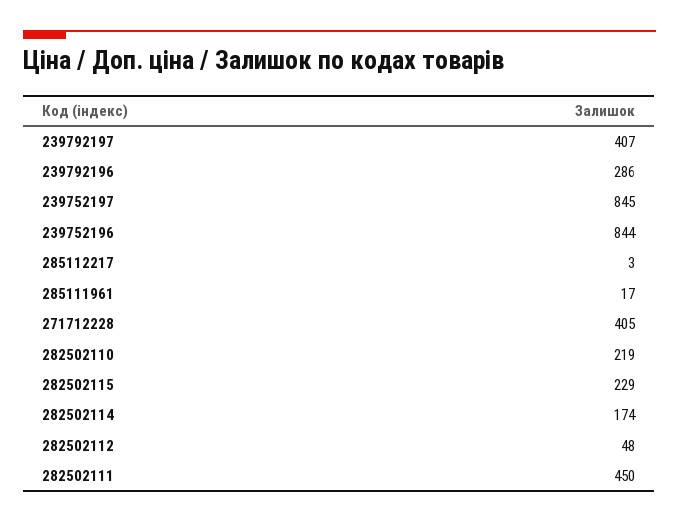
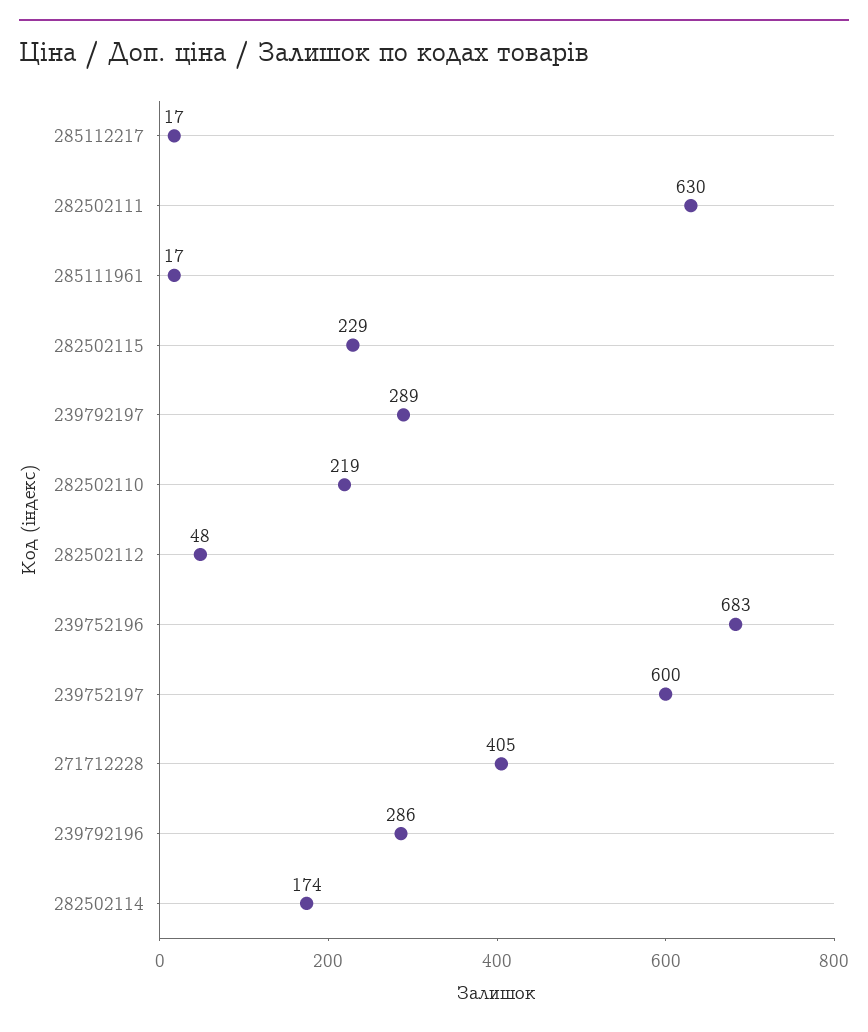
  {
-   "239792197": 407,
+   "239792197": 289,
    "239792196": 286,
-   "239752197": 845,
+   "239752197": 600,
-   "239752196": 844,
+   "239752196": 683,
-   "285112217": 3,
+   "285112217": 17,
    "285111961": 17,
    "271712228": 405,
    "282502110": 219,
    "282502115": 229,
    "282502114": 174,
    "282502112": 48,
-   "282502111": 450
+   "282502111": 630
  }

